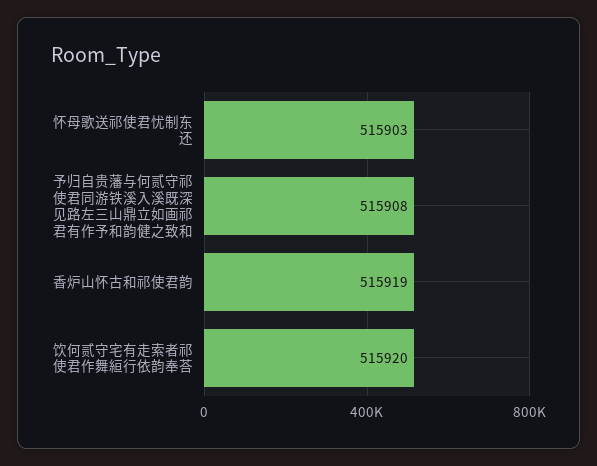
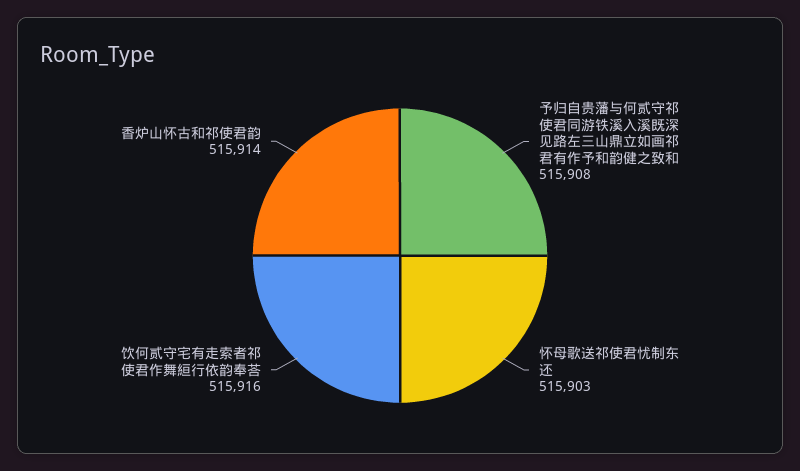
  {
    "怀母歌送祁使君忧制东还": 515903,
    "予归自贵藩与何贰守祁使君同游铁溪入溪既深见路左三山鼎立如画祁君有作予和韵健之致和": 515908,
-   "香炉山怀古和祁使君韵": 515919,
+   "香炉山怀古和祁使君韵": 515914,
-   "饮何贰守宅有走索者祁使君作舞絙行依韵奉荅": 515920
+   "饮何贰守宅有走索者祁使君作舞絙行依韵奉荅": 515916
  }

